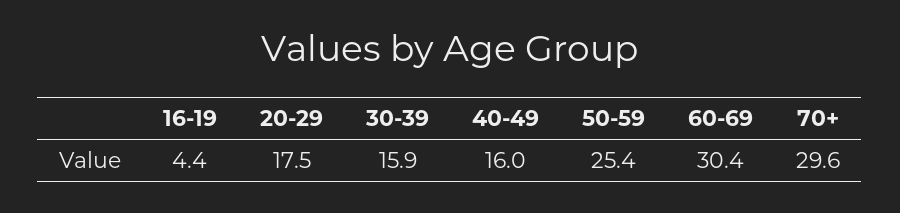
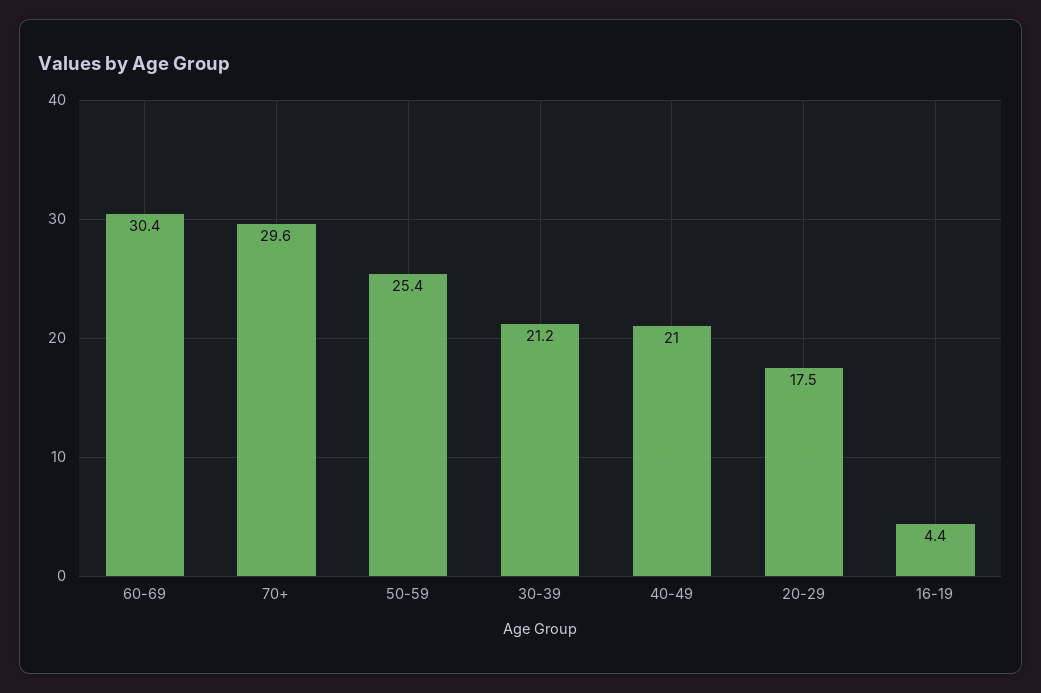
  {
    "16-19": 4.4,
    "20-29": 17.5,
-   "30-39": 15.9,
+   "30-39": 21.2,
-   "40-49": 16,
+   "40-49": 21,
    "50-59": 25.4,
    "60-69": 30.4,
    "70+": 29.6
  }

